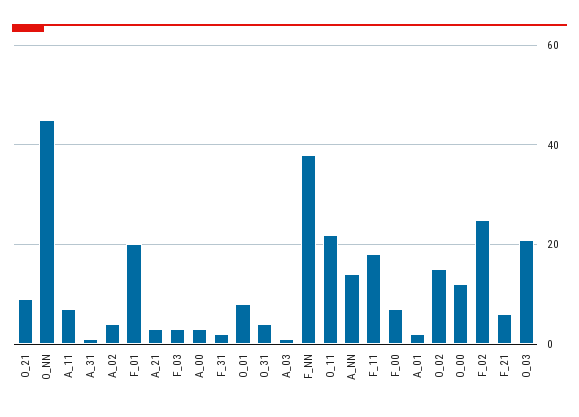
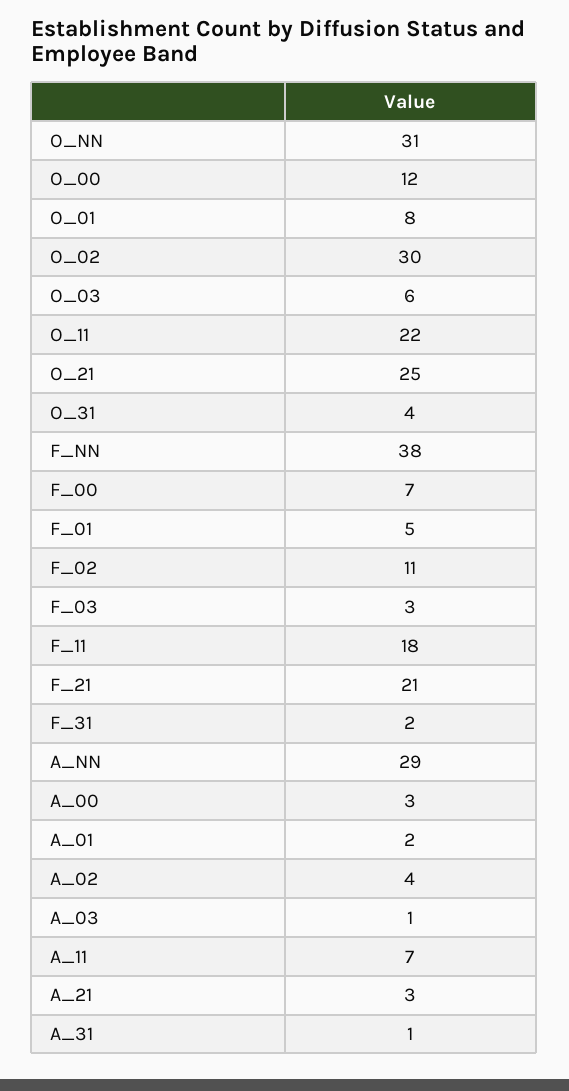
  {
-   "O_21": 10,
+   "O_21": 25,
-   "O_NN": 45,
+   "O_NN": 31,
    "A_11": 7,
    "A_31": 1,
    "A_02": 4,
-   "F_01": 20,
+   "F_01": 5,
    "A_21": 3,
    "F_03": 3,
    "A_00": 3,
    "F_31": 2,
    "O_01": 8,
    "O_31": 4,
    "A_03": 1,
    "F_NN": 38,
    "O_11": 22,
-   "A_NN": 15,
+   "A_NN": 29,
    "F_11": 18,
    "F_00": 7,
    "A_01": 2,
-   "O_02": 15,
+   "O_02": 30,
    "O_00": 12,
-   "F_02": 25,
+   "F_02": 11,
-   "F_21": 5,
+   "F_21": 21,
-   "O_03": 20
+   "O_03": 6
  }

